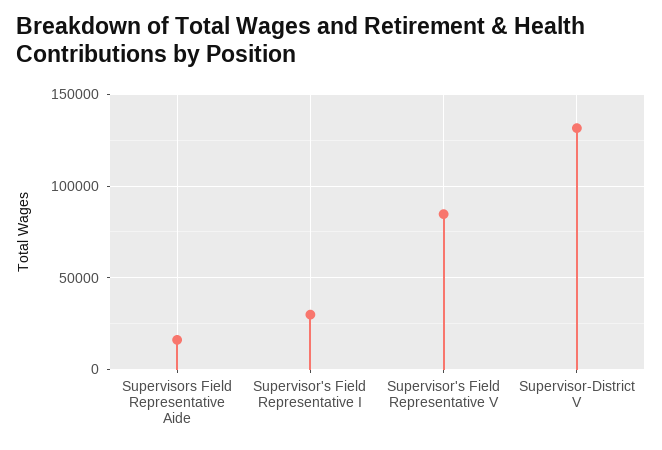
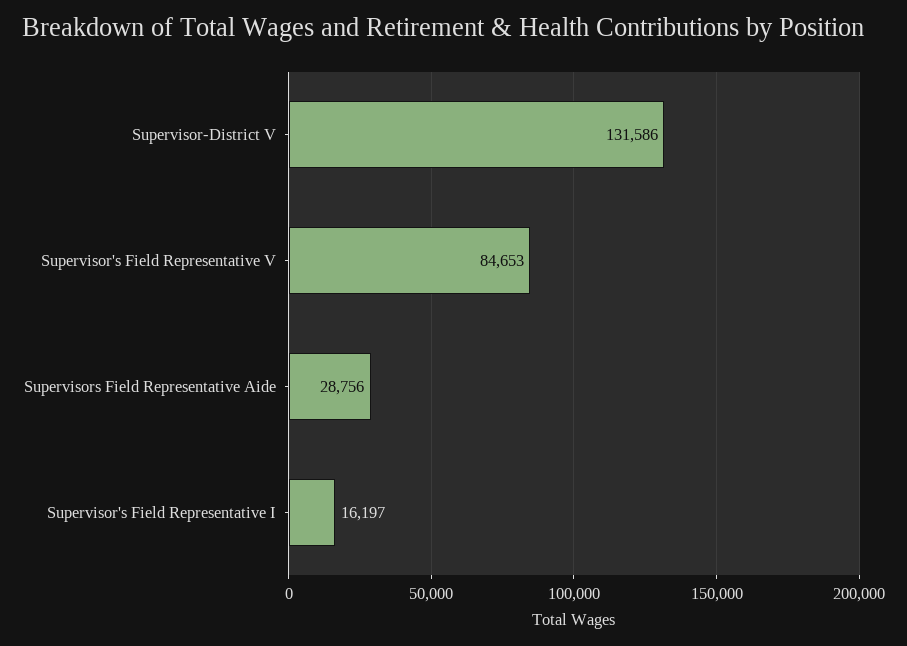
  {
-   "Supervisors Field Representative Aide": 15000,
+   "Supervisors Field Representative Aide": 28756,
-   "Supervisor's Field Representative I": 30000,
+   "Supervisor's Field Representative I": 16197,
    "Supervisor's Field Representative V": 84653,
    "Supervisor-District V": 131586
  }

